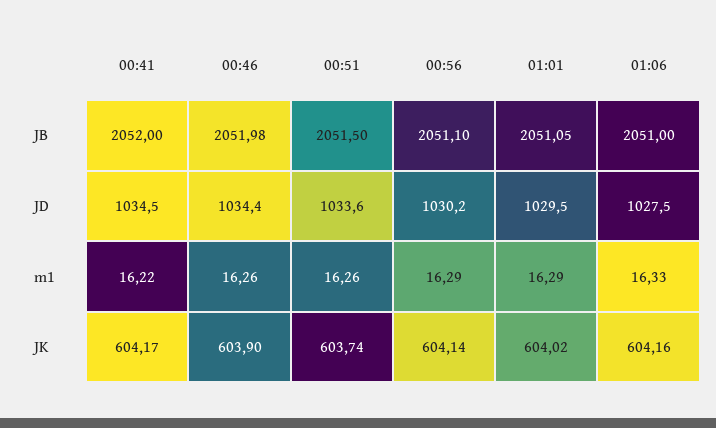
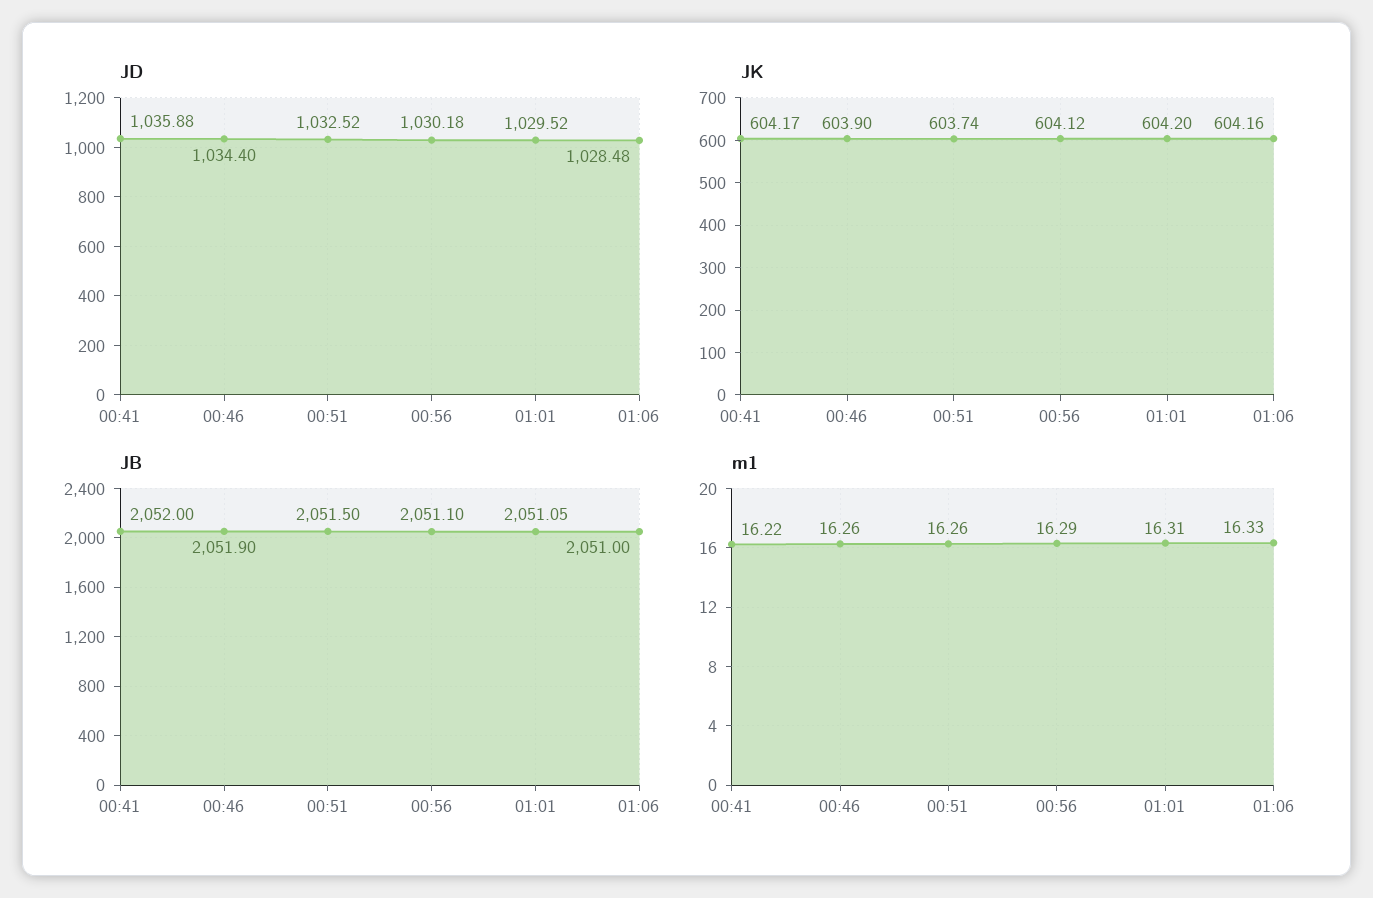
  {
    "JB": {
      "00:41": 2052,
-     "00:46": 2051.98,
+     "00:46": 2051.9,
      "00:51": 2051.5,
      "00:56": 2051.1,
      "01:01": 2051.05,
      "01:06": 2051
    },
    "JD": {
-     "00:41": 1034.5,
+     "00:41": 1035.88,
      "00:46": 1034.4,
-     "00:51": 1033.6,
+     "00:51": 1032.52,
      "00:56": 1030.18,
      "01:01": 1029.52,
-     "01:06": 1027.5
+     "01:06": 1028.48
    },
    "m1": {
      "00:41": 16.22,
      "00:46": 16.26,
      "00:51": 16.26,
      "00:56": 16.29,
-     "01:01": 16.29,
+     "01:01": 16.31,
      "01:06": 16.33
    },
    "JK": {
      "00:41": 604.17,
      "00:46": 603.9,
      "00:51": 603.74,
-     "00:56": 604.14,
+     "00:56": 604.12,
-     "01:01": 604.02,
+     "01:01": 604.2,
      "01:06": 604.16
    }
  }

